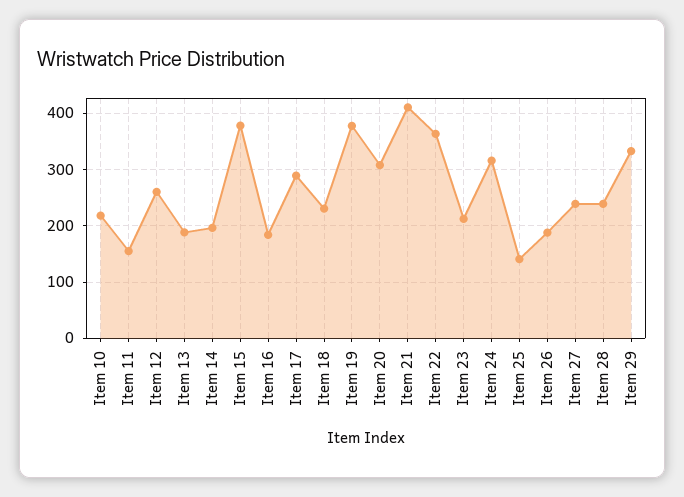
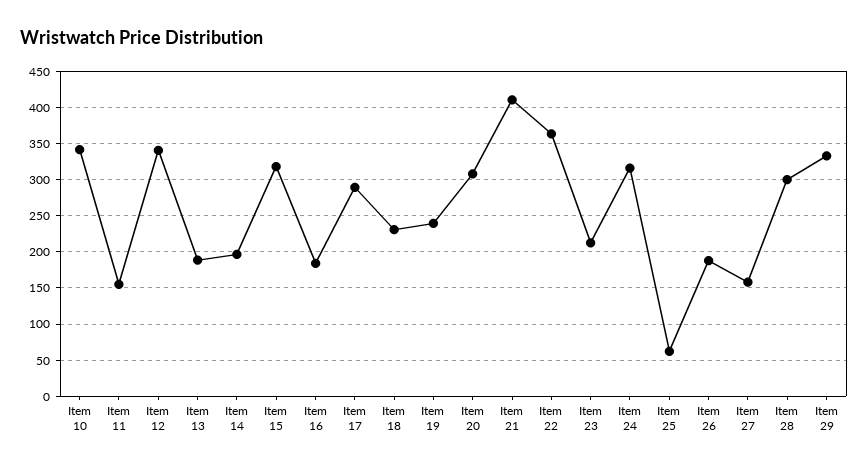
  {
-   "Item 10": 220,
+   "Item 10": 340,
    "Item 11": 150,
-   "Item 12": 260,
+   "Item 12": 340,
    "Item 13": 190,
    "Item 14": 200,
-   "Item 15": 380,
+   "Item 15": 320,
    "Item 16": 180,
    "Item 17": 290,
    "Item 18": 230,
-   "Item 19": 380,
+   "Item 19": 240,
    "Item 20": 310,
    "Item 21": 410,
    "Item 22": 360,
    "Item 23": 210,
    "Item 24": 320,
-   "Item 25": 140,
+   "Item 25": 60,
    "Item 26": 190,
-   "Item 27": 240,
+   "Item 27": 160,
-   "Item 28": 240,
+   "Item 28": 300,
    "Item 29": 330
  }

